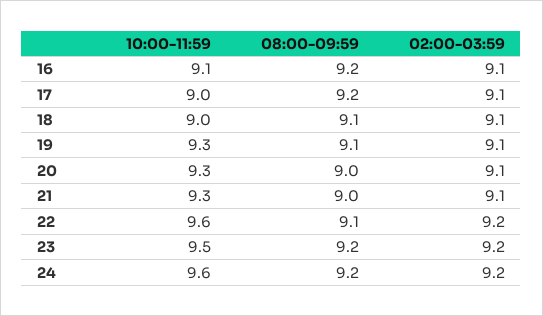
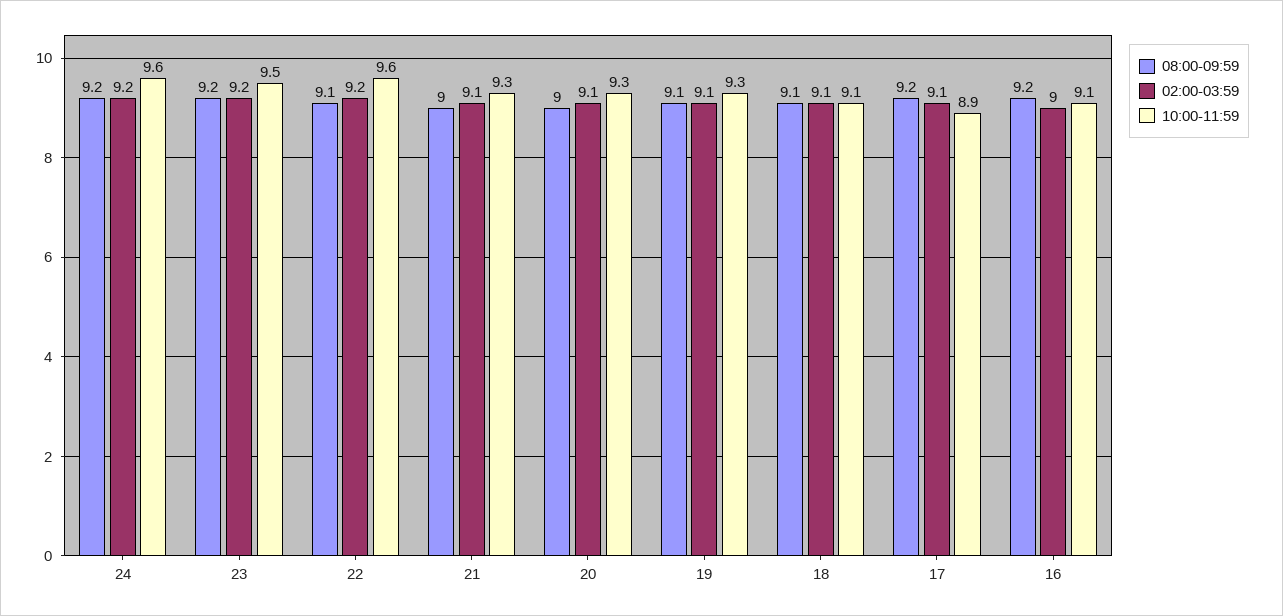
  {
    "10:00-11:59": {
      "16": 9.1,
-     "17": 9,
+     "17": 8.9,
-     "18": 9,
+     "18": 9.1,
      "19": 9.3,
      "20": 9.3,
      "21": 9.3,
      "22": 9.6,
      "23": 9.5,
      "24": 9.6
    },
    "08:00-09:59": {
      "16": 9.2,
      "17": 9.2,
      "18": 9.1,
      "19": 9.1,
      "20": 9,
      "21": 9,
      "22": 9.1,
      "23": 9.2,
      "24": 9.2
    },
    "02:00-03:59": {
-     "16": 9.1,
+     "16": 9,
      "17": 9.1,
      "18": 9.1,
      "19": 9.1,
      "20": 9.1,
      "21": 9.1,
      "22": 9.2,
      "23": 9.2,
      "24": 9.2
    }
  }

